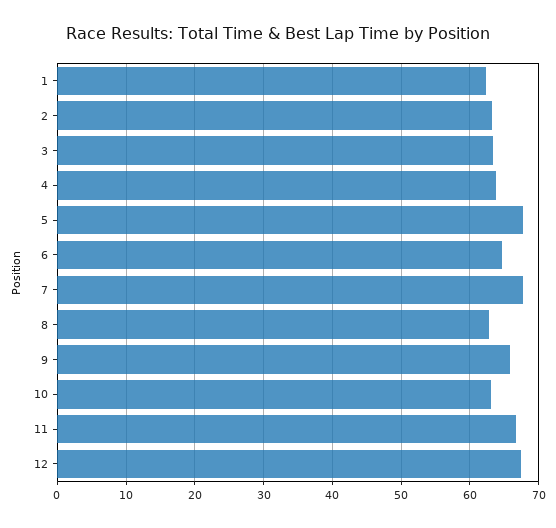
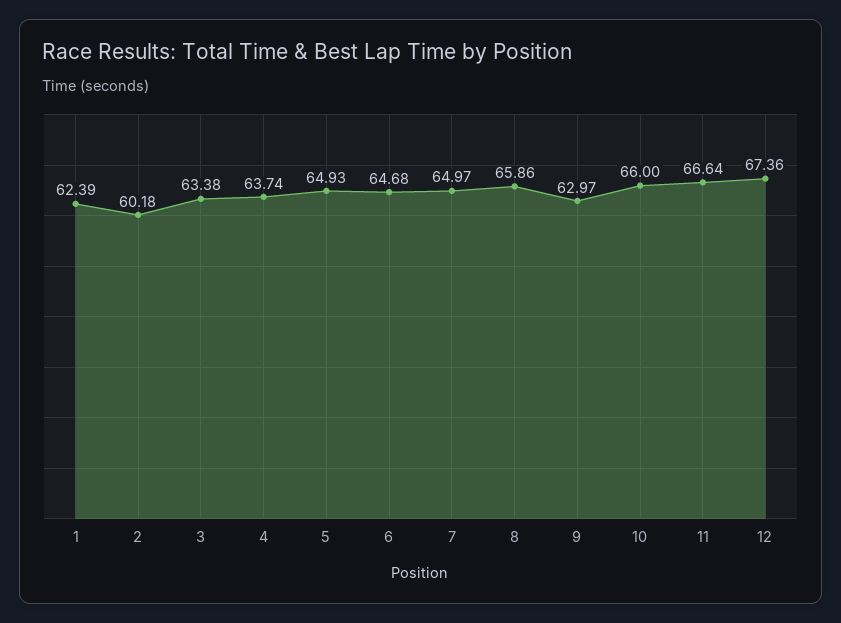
  {
    "1": 62.39,
-   "2": 63,
+   "2": 60.18,
    "3": 63.38,
    "4": 63.74,
-   "5": 68,
+   "5": 64.93,
    "6": 64.68,
-   "7": 68,
+   "7": 64.97,
-   "8": 63,
+   "8": 65.86,
-   "9": 66,
+   "9": 62.97,
-   "10": 63,
+   "10": 66,
    "11": 66.64,
    "12": 67.36
  }

